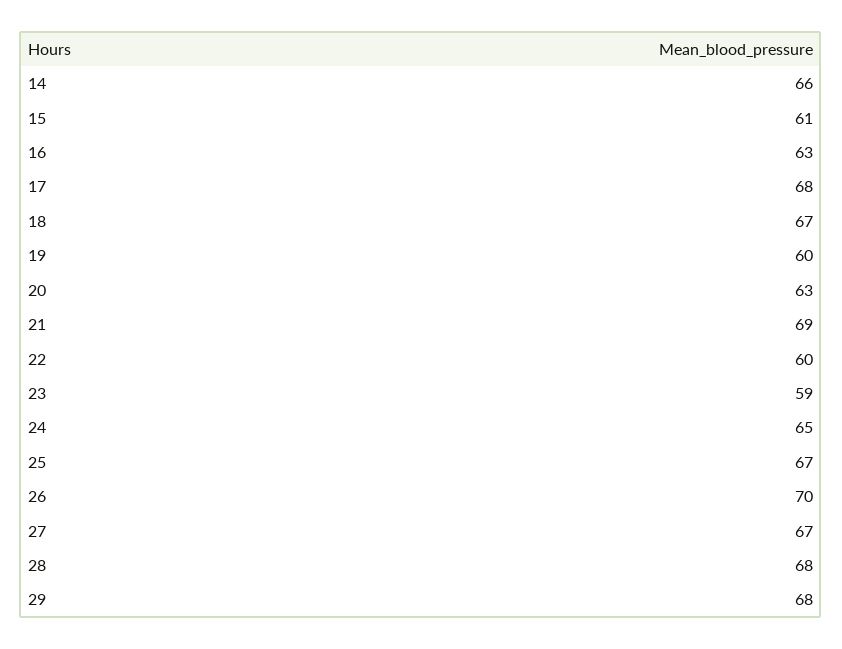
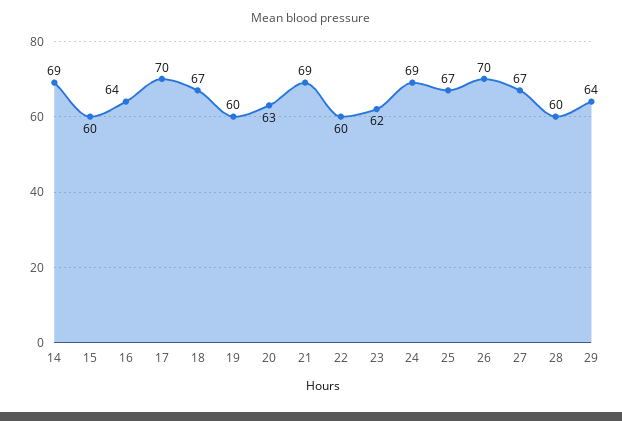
  {
-   "14": 66,
+   "14": 69,
-   "15": 61,
+   "15": 60,
-   "16": 63,
+   "16": 64,
-   "17": 68,
+   "17": 70,
    "18": 67,
    "19": 60,
    "20": 63,
    "21": 69,
    "22": 60,
-   "23": 59,
+   "23": 62,
-   "24": 65,
+   "24": 69,
    "25": 67,
    "26": 70,
    "27": 67,
-   "28": 68,
+   "28": 60,
-   "29": 68
+   "29": 64
  }

